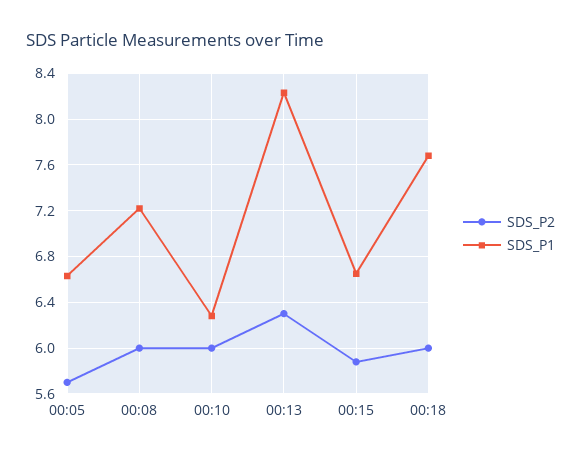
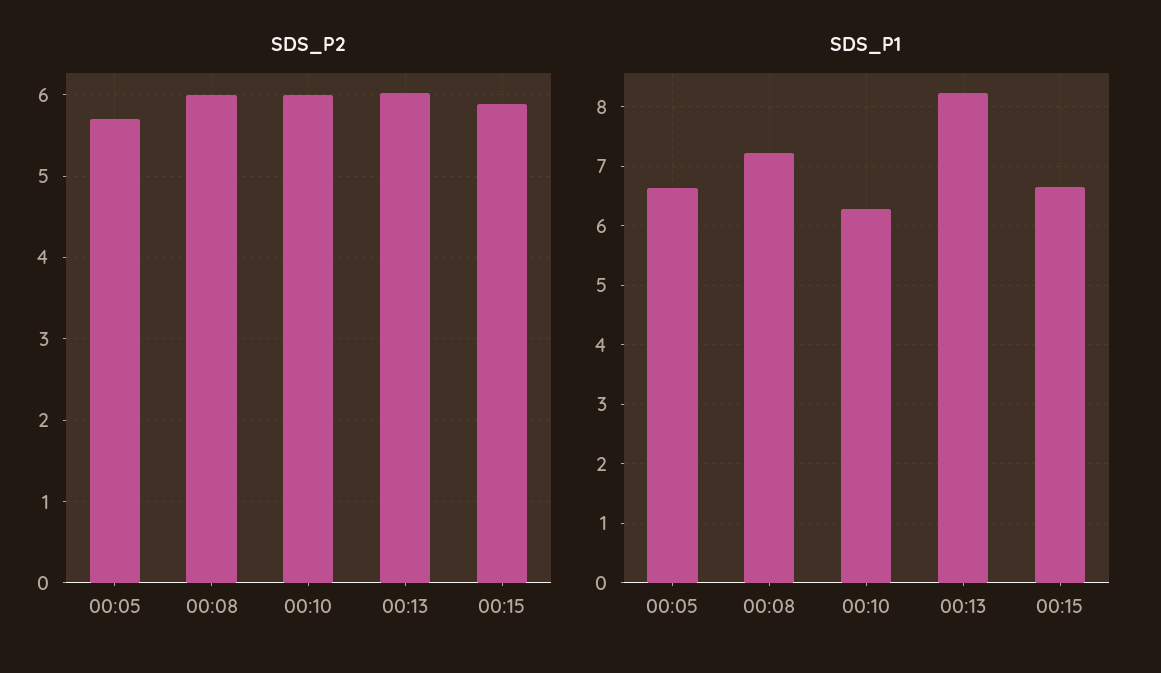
  {
    "SDS_P2": {
      "00:05": 5.7,
      "00:08": 6,
      "00:10": 6,
-     "00:13": 6.3,
+     "00:13": 6,
-     "00:15": 5.9,
+     "00:15": 5.9
-     "00:18": 6
    },
    "SDS_P1": {
      "00:05": 6.6,
      "00:08": 7.2,
      "00:10": 6.3,
      "00:13": 8.2,
-     "00:15": 6.7,
+     "00:15": 6.7
-     "00:18": 7.7
    }
  }

